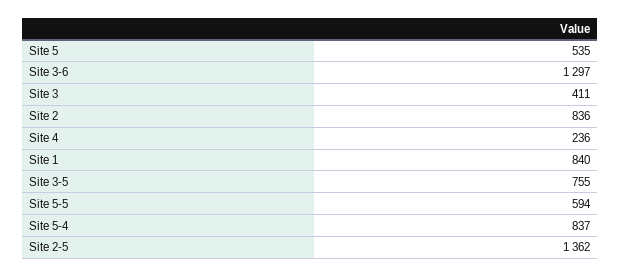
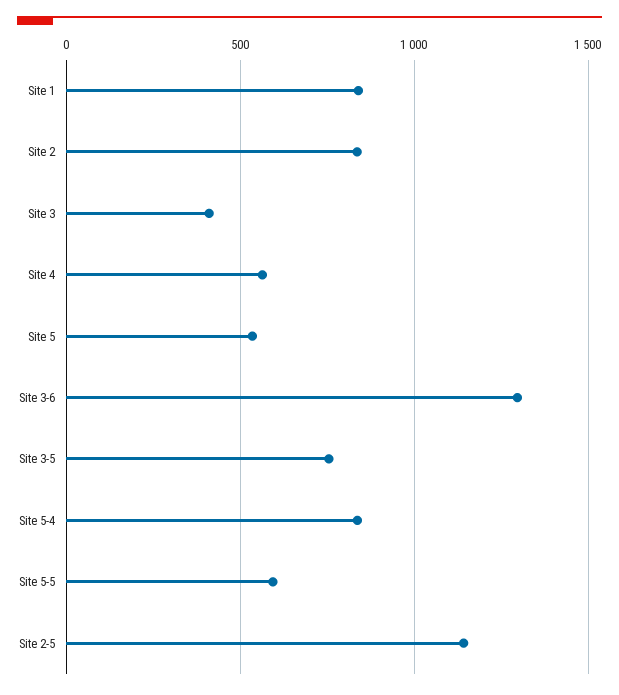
  {
    "Site 5": 535,
    "Site 3-6": 1297,
    "Site 3": 411,
    "Site 2": 836,
-   "Site 4": 236,
+   "Site 4": 550,
    "Site 1": 840,
    "Site 3-5": 755,
    "Site 5-5": 594,
    "Site 5-4": 837,
-   "Site 2-5": 1362
+   "Site 2-5": 1150
  }

